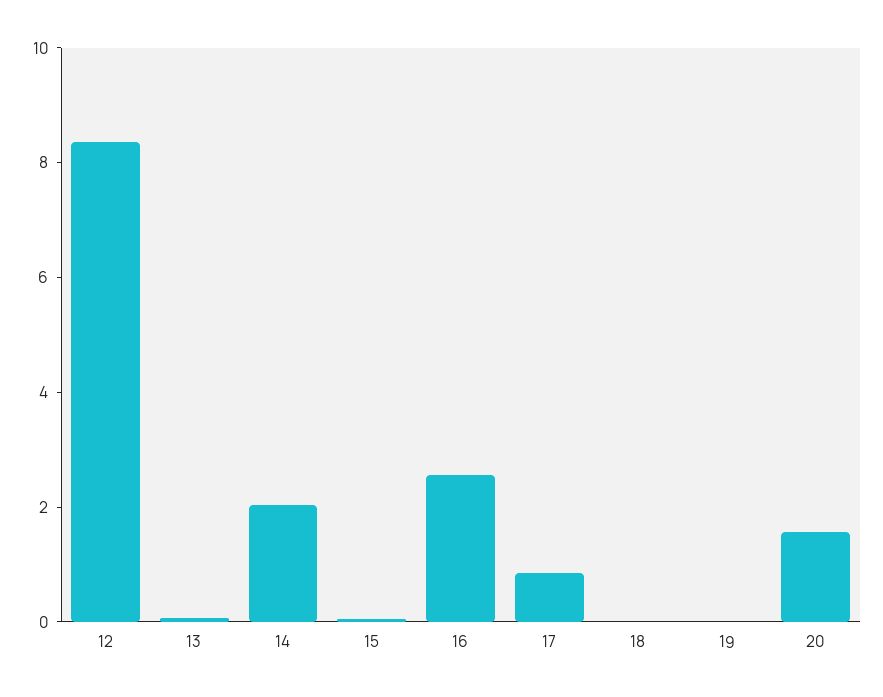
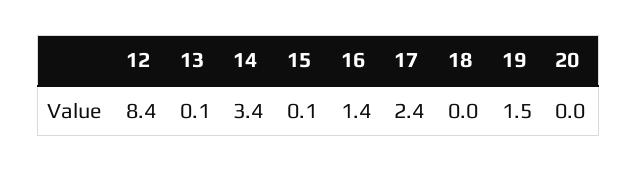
  {
    "12": 8.4,
    "13": 0.1,
-   "14": 2,
+   "14": 3.4,
    "15": 0.1,
-   "16": 2.5,
+   "16": 1.4,
-   "17": 1,
+   "17": 2.4,
    "18": 0,
-   "19": 0,
+   "19": 1.5,
-   "20": 1.5
+   "20": 0
  }

